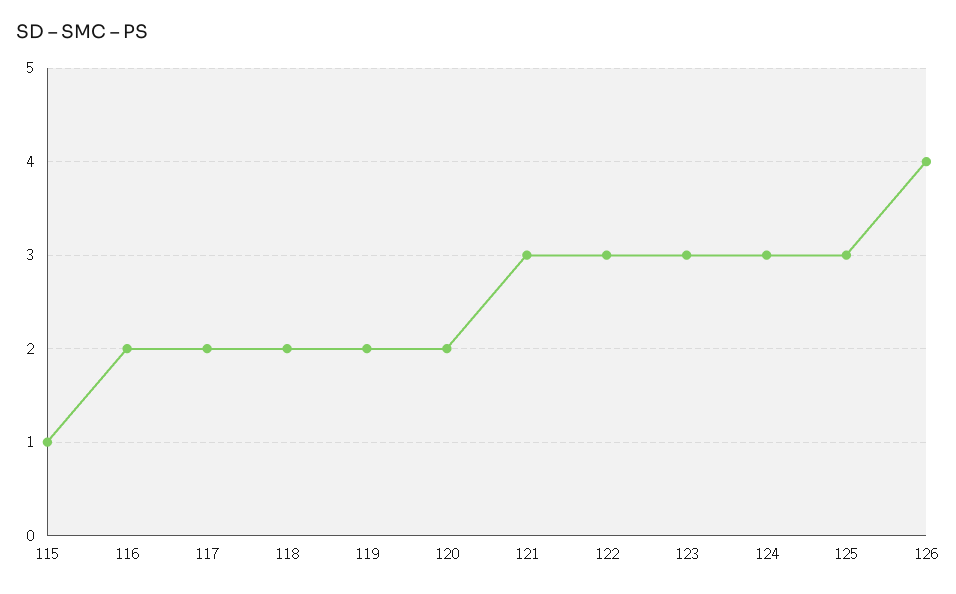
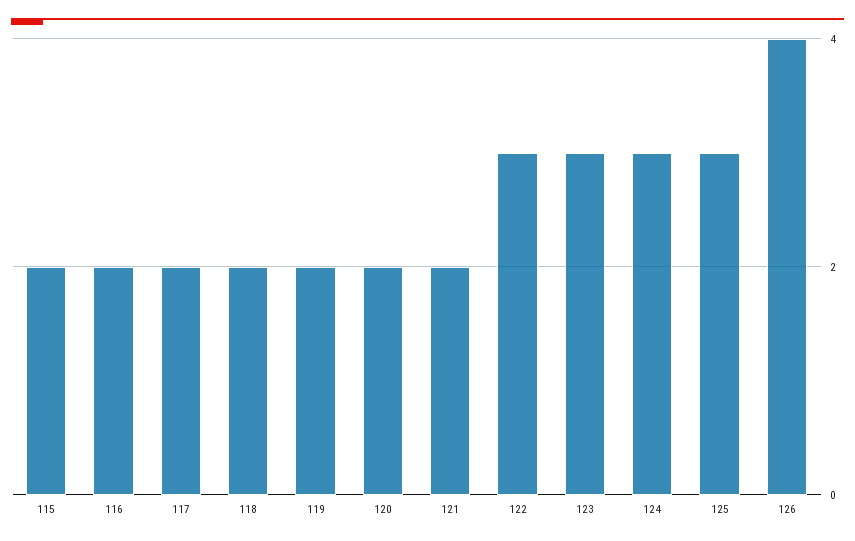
  {
-   "115": 1,
+   "115": 2,
    "116": 2,
    "117": 2,
    "118": 2,
    "119": 2,
    "120": 2,
-   "121": 3,
+   "121": 2,
    "122": 3,
    "123": 3,
    "124": 3,
    "125": 3,
    "126": 4
  }

